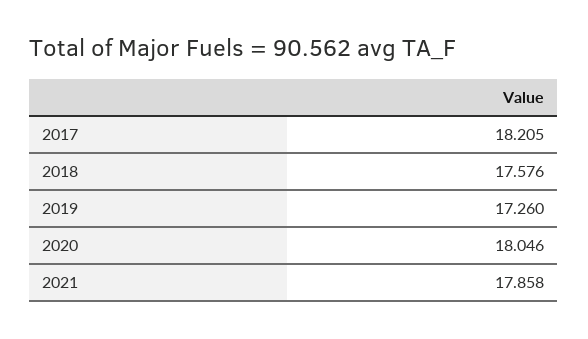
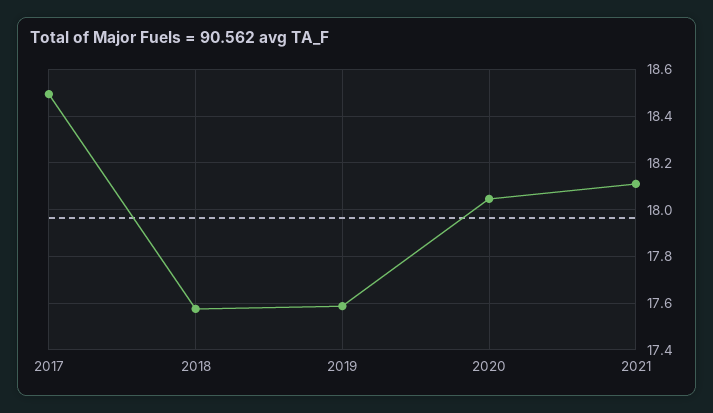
  {
-   "2017": 18.205,
+   "2017": 18.5,
    "2018": 17.576,
-   "2019": 17.26,
+   "2019": 17.6,
    "2020": 18.046,
-   "2021": 17.858
+   "2021": 18.1
  }

